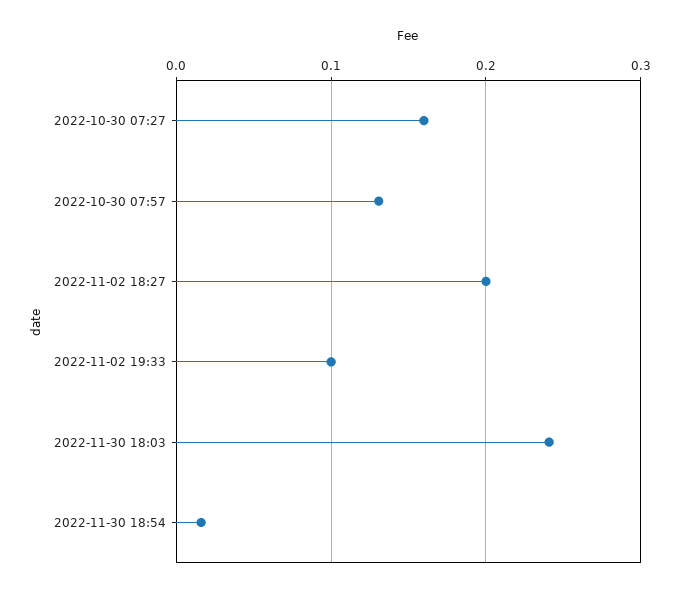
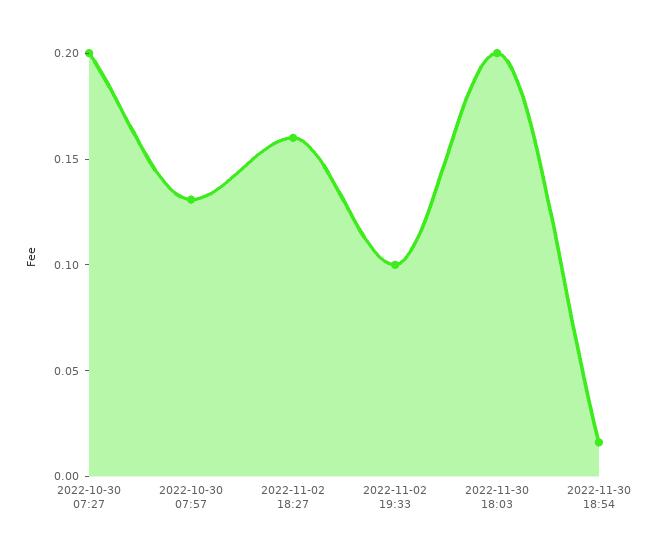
  {
-   "2022-10-30 07:27": 0.16,
+   "2022-10-30 07:27": 0.2,
    "2022-10-30 07:57": 0.13,
-   "2022-11-02 18:27": 0.2,
+   "2022-11-02 18:27": 0.16,
    "2022-11-02 19:33": 0.1,
-   "2022-11-30 18:03": 0.24,
+   "2022-11-30 18:03": 0.2,
    "2022-11-30 18:54": 0.02
  }

